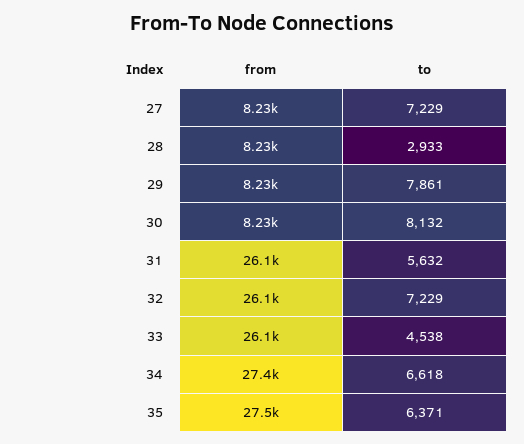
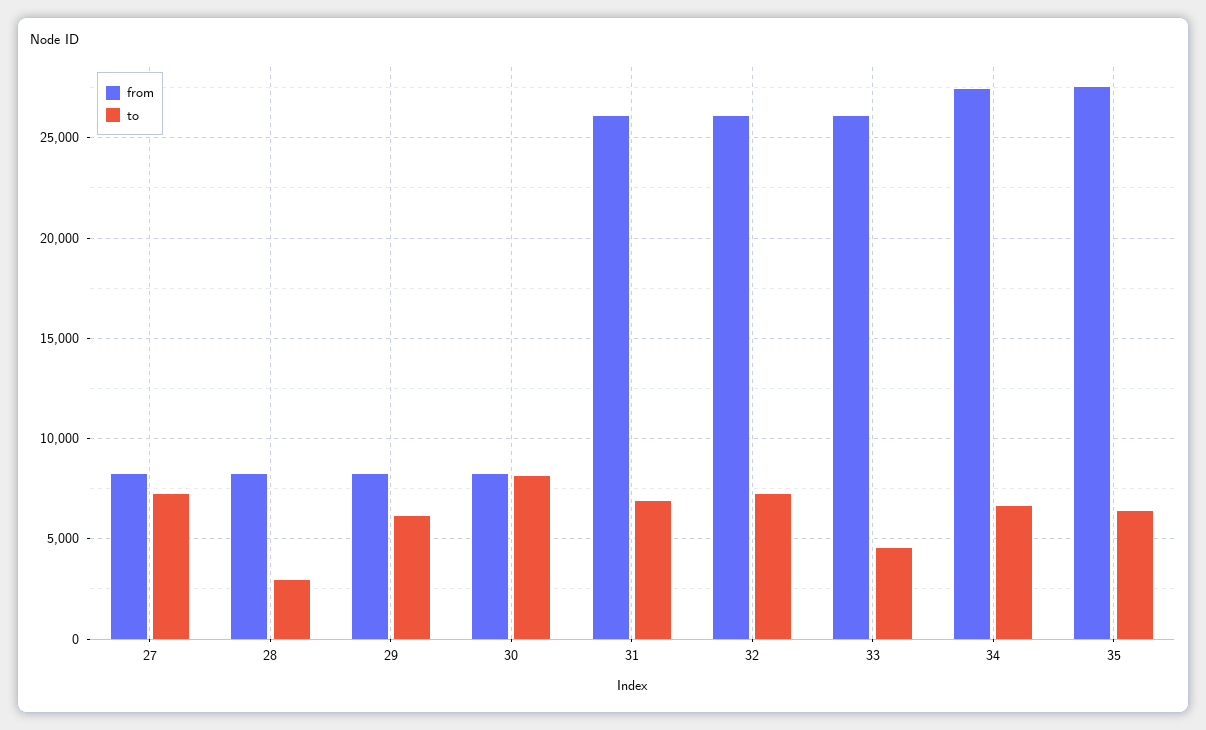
  {
    "from": {
      "27": 8230,
      "28": 8230,
      "29": 8230,
      "30": 8230,
      "31": 26100,
      "32": 26100,
      "33": 26100,
      "34": 27400,
      "35": 27500
    },
    "to": {
      "27": 7229,
      "28": 2933,
-     "29": 7861,
+     "29": 6000,
      "30": 8132,
-     "31": 5632,
+     "31": 7000,
      "32": 7229,
      "33": 4538,
      "34": 6618,
      "35": 6371
    }
  }

